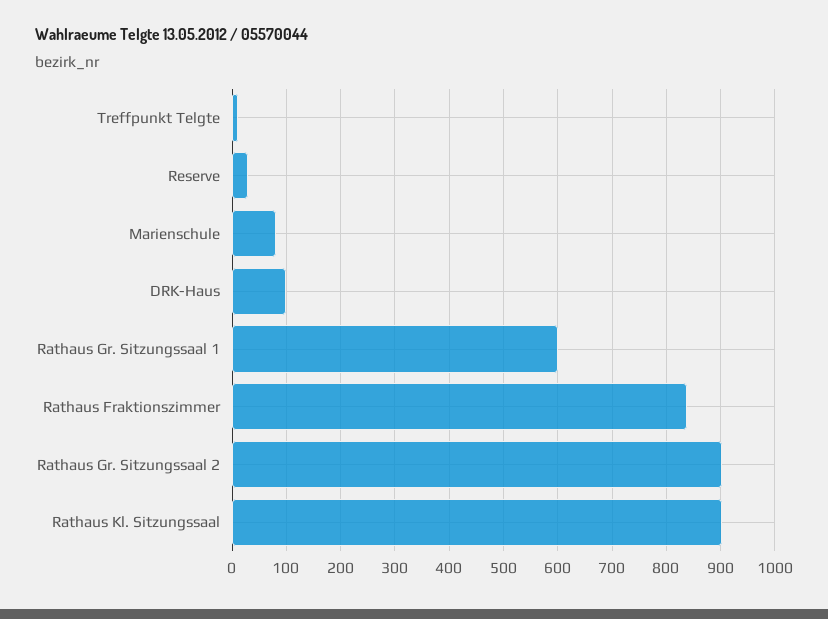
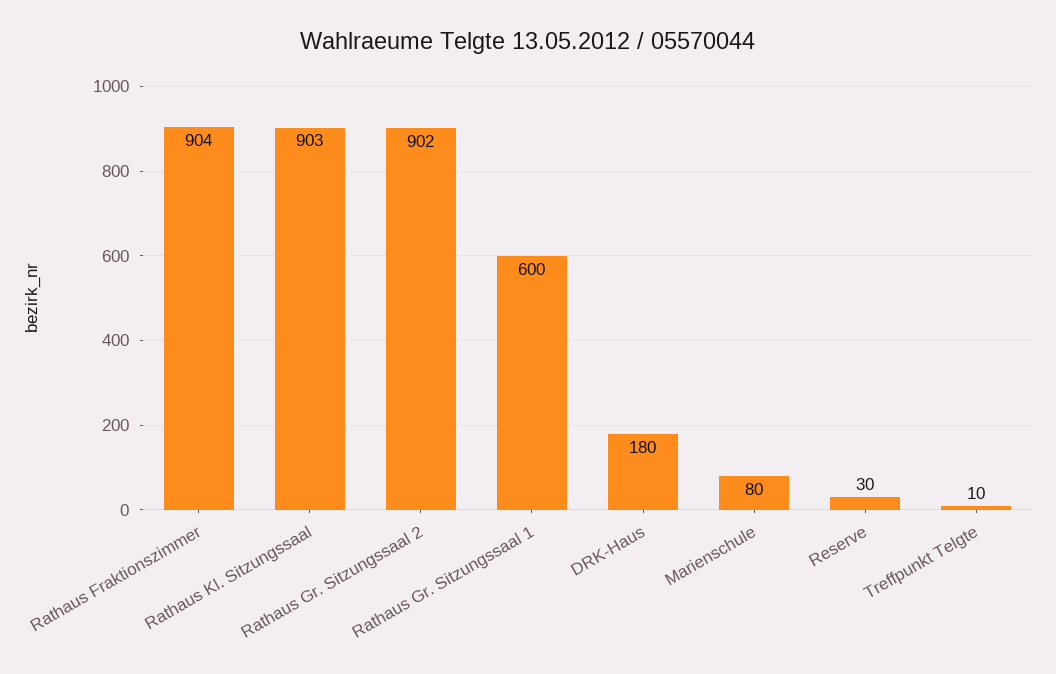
  {
    "Treffpunkt Telgte": 10,
    "Reserve": 30,
    "Marienschule": 80,
-   "DRK-Haus": 100,
+   "DRK-Haus": 180,
    "Rathaus Gr. Sitzungssaal 1": 600,
-   "Rathaus Fraktionszimmer": 840,
+   "Rathaus Fraktionszimmer": 904,
    "Rathaus Gr. Sitzungssaal 2": 902,
    "Rathaus Kl. Sitzungssaal": 903
  }

